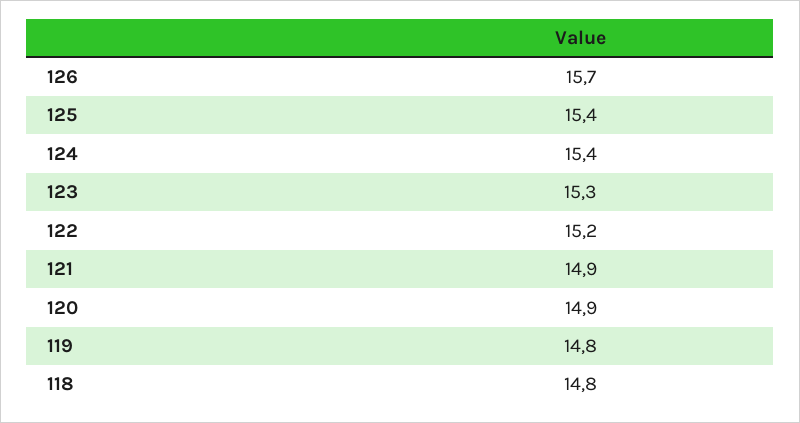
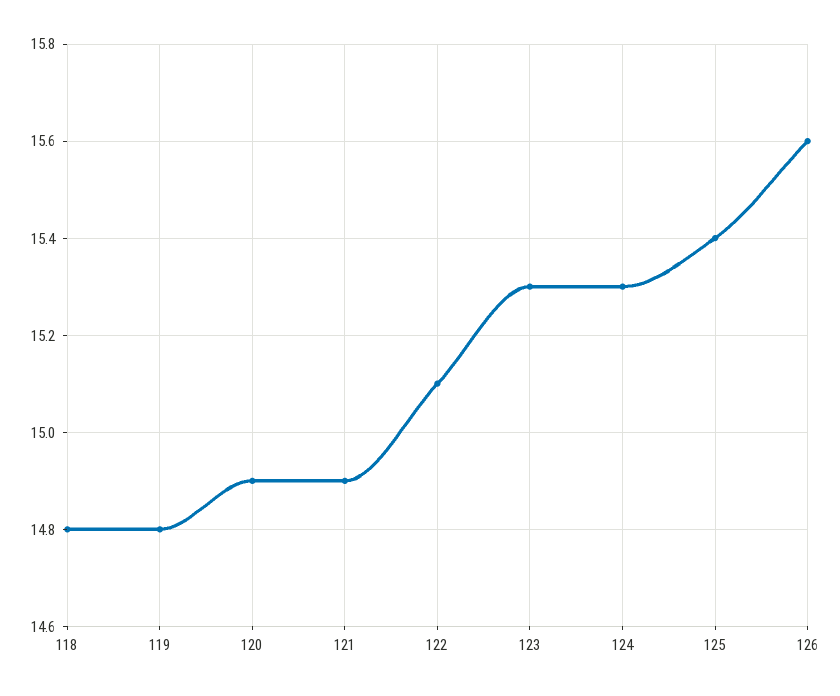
  {
-   "126": 15.7,
+   "126": 15.6,
    "125": 15.4,
-   "124": 15.4,
+   "124": 15.3,
    "123": 15.3,
-   "122": 15.2,
+   "122": 15.1,
    "121": 14.9,
    "120": 14.9,
    "119": 14.8,
    "118": 14.8
  }

